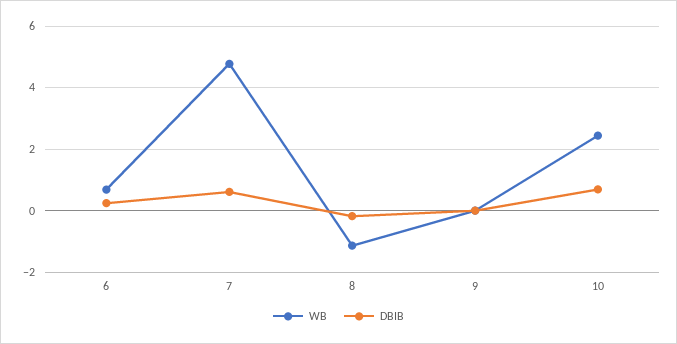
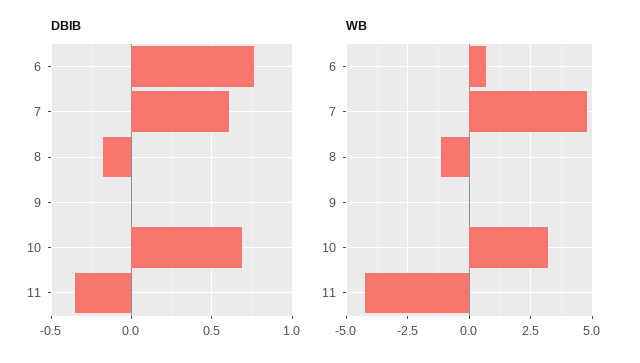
  {
    "WB": {
      "6": 0.6,
      "7": 4.8,
      "8": -1.2,
      "9": 0,
-     "10": 2.4
+     "10": 3.25,
+     "11": -4.25
    },
    "DBIB": {
-     "6": 0.2,
+     "6": 0.75,
      "7": 0.6,
      "8": -0.2,
      "9": 0,
-     "10": 0.7
+     "10": 0.7,
+     "11": -0.35
    }
  }

